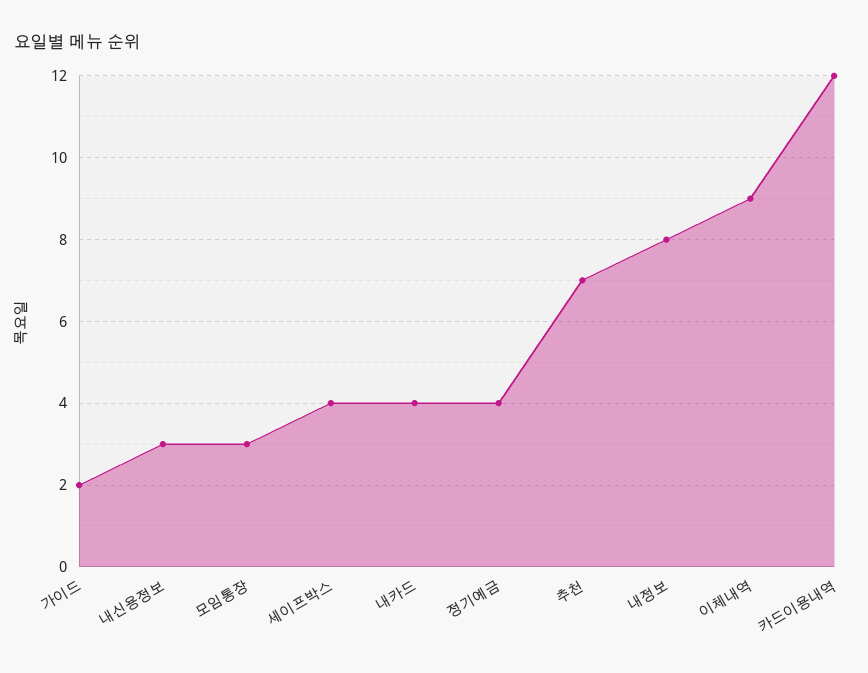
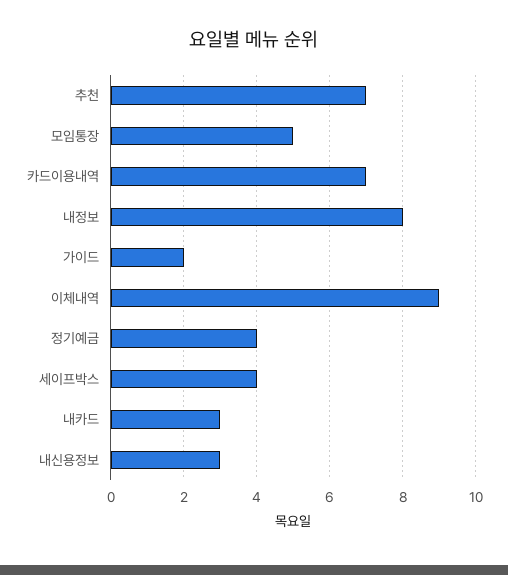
  {
    "가이드": 2,
    "내신용정보": 3,
-   "모임통장": 3,
+   "모임통장": 5,
    "세이프박스": 4,
-   "내카드": 4,
+   "내카드": 3,
    "정기예금": 4,
    "추천": 7,
    "내정보": 8,
    "이체내역": 9,
-   "카드이용내역": 12
+   "카드이용내역": 7
  }

